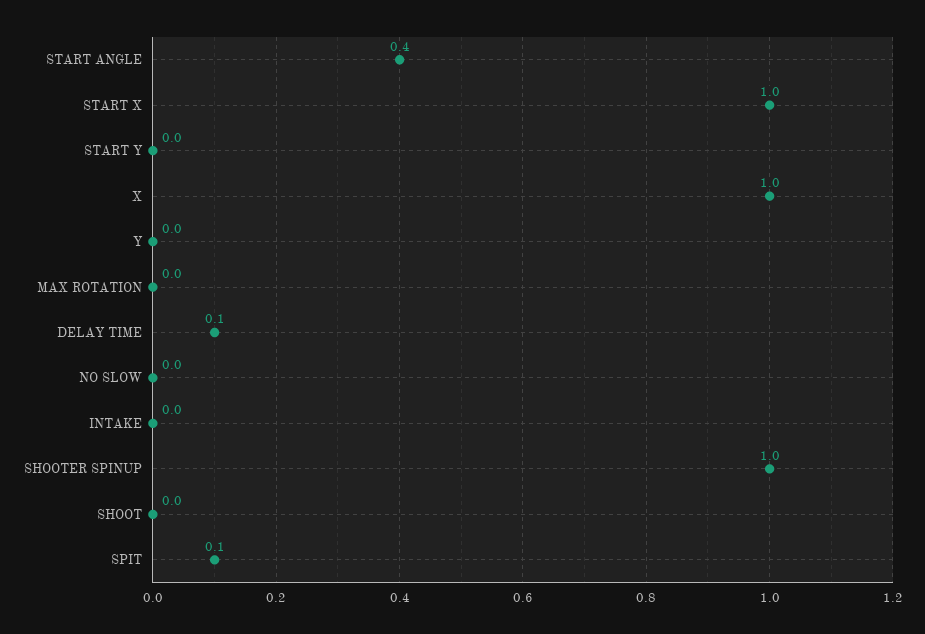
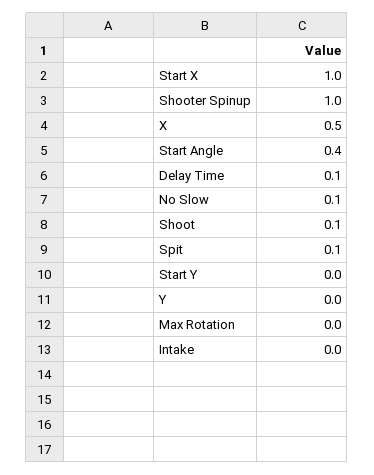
  {
    "START ANGLE": 0.4,
    "START X": 1,
    "START Y": 0,
-   "X": 1,
+   "X": 0.5,
    "Y": 0,
    "MAX ROTATION": 0,
    "DELAY TIME": 0.1,
-   "NO SLOW": 0,
+   "NO SLOW": 0.1,
    "INTAKE": 0,
    "SHOOTER SPINUP": 1,
-   "SHOOT": 0,
+   "SHOOT": 0.1,
    "SPIT": 0.1
  }

